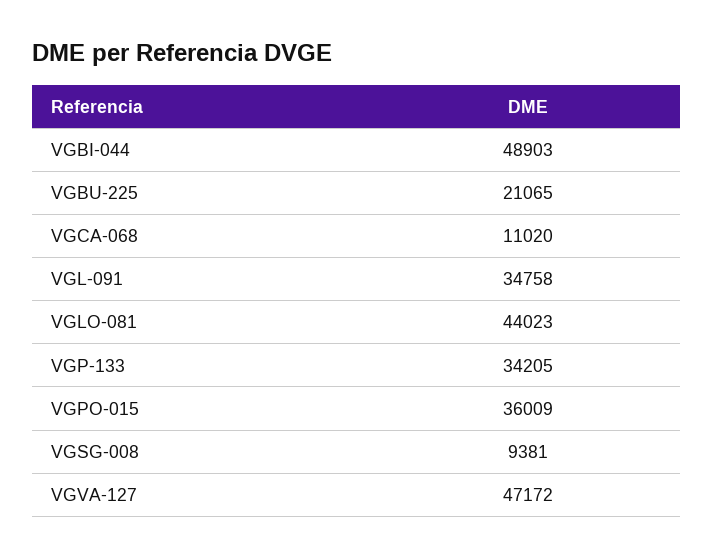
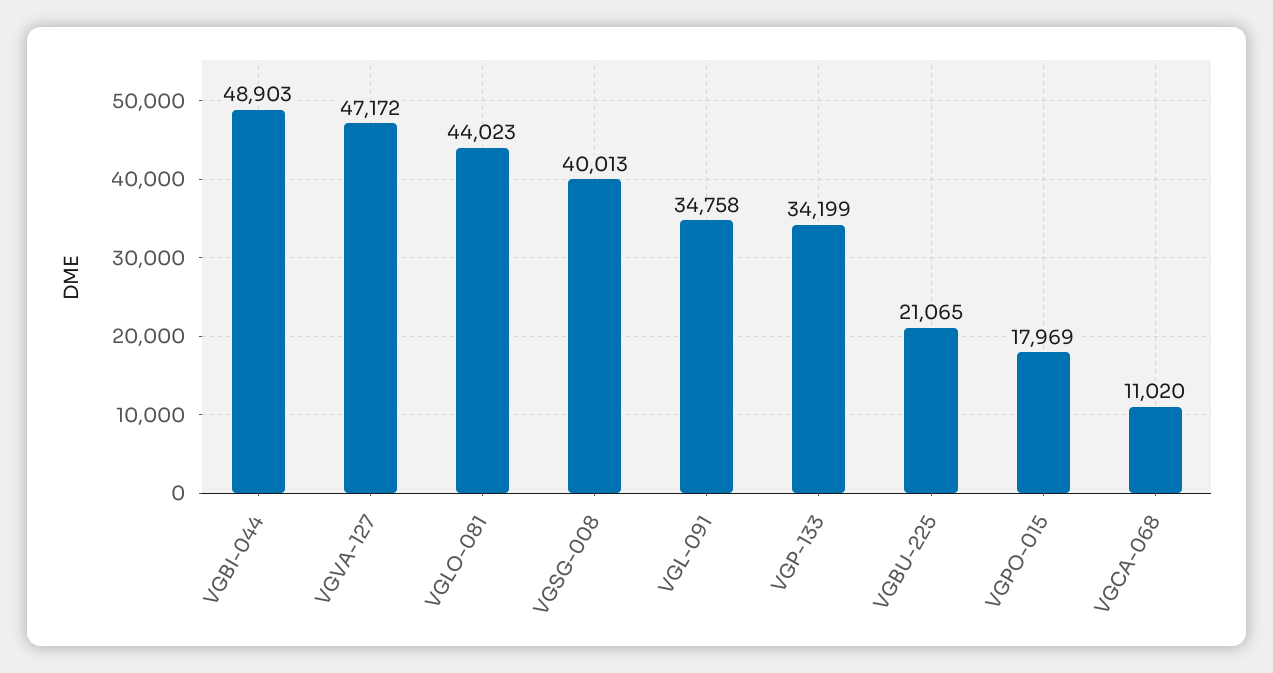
  {
    "VGBI-044": 48903,
    "VGBU-225": 21065,
    "VGCA-068": 11020,
    "VGL-091": 34758,
    "VGLO-081": 44023,
-   "VGP-133": 34205,
+   "VGP-133": 34199,
-   "VGPO-015": 36009,
+   "VGPO-015": 17969,
-   "VGSG-008": 9381,
+   "VGSG-008": 40013,
    "VGVA-127": 47172
  }

